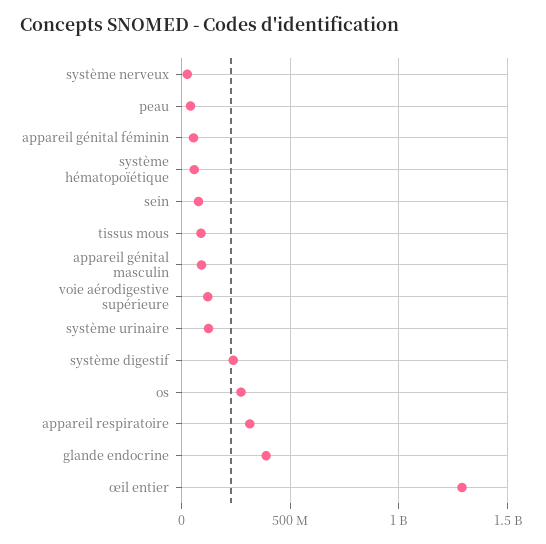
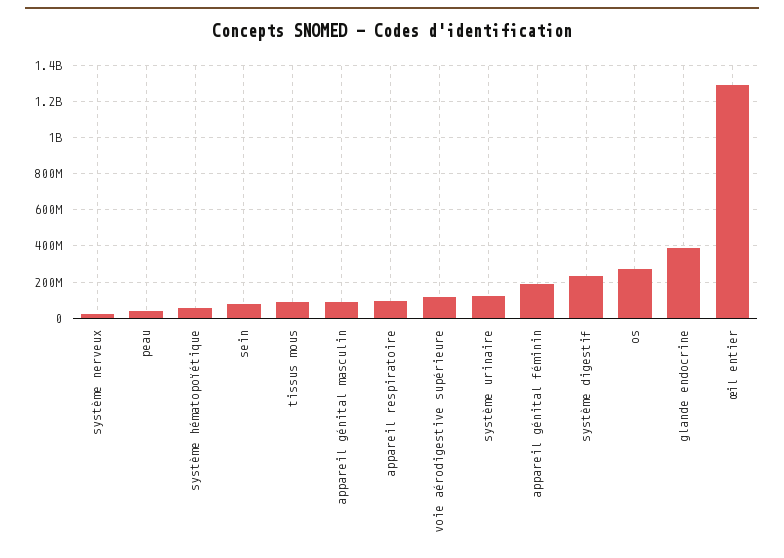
  {
    "système nerveux": 50000000,
    "peau": 50000000,
-   "appareil génital féminin": 50000000,
+   "appareil génital féminin": 200000000,
    "système hématopoïétique": 50000000,
    "sein": 100000000,
    "tissus mous": 100000000,
    "appareil génital masculin": 100000000,
    "voie aérodigestive supérieure": 100000000,
    "système urinaire": 100000000,
    "système digestif": 250000000,
    "os": 250000000,
-   "appareil respiratoire": 300000000,
+   "appareil respiratoire": 100000000,
    "glande endocrine": 400000000,
    "œil entier": 1300000000
  }

